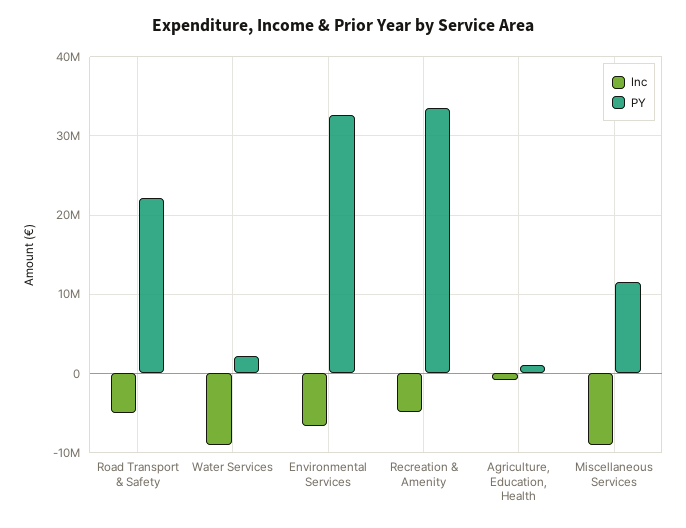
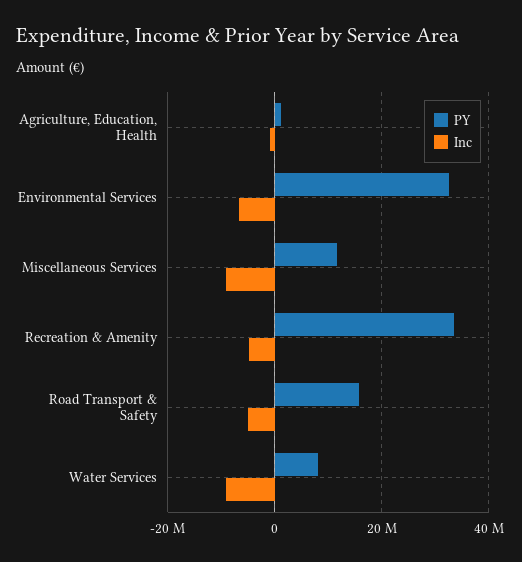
  {
    "Inc": {
      "Road Transport & Safety": -5000000,
      "Water Services": -9000000,
      "Environmental Services": -7000000,
      "Recreation & Amenity": -5000000,
      "Agriculture, Education, Health": -1000000,
      "Miscellaneous Services": -9000000
    },
    "PY": {
-     "Road Transport & Safety": 22000000,
+     "Road Transport & Safety": 16000000,
-     "Water Services": 2000000,
+     "Water Services": 8000000,
      "Environmental Services": 33000000,
      "Recreation & Amenity": 34000000,
      "Agriculture, Education, Health": 1000000,
      "Miscellaneous Services": 12000000
    }
  }

